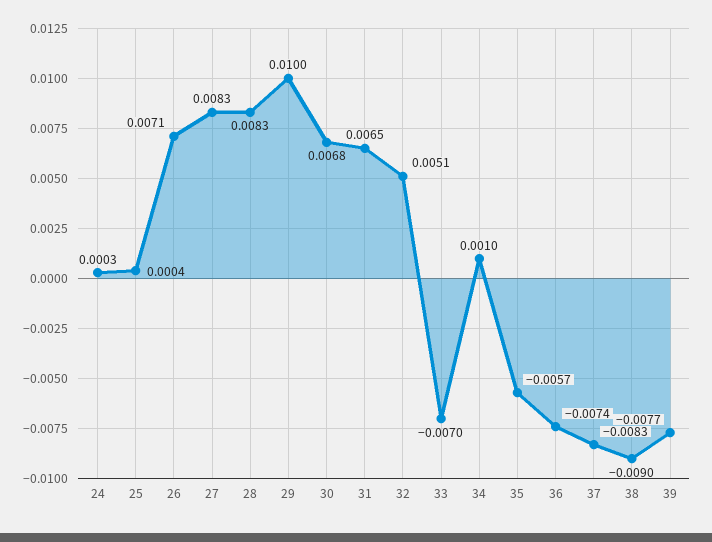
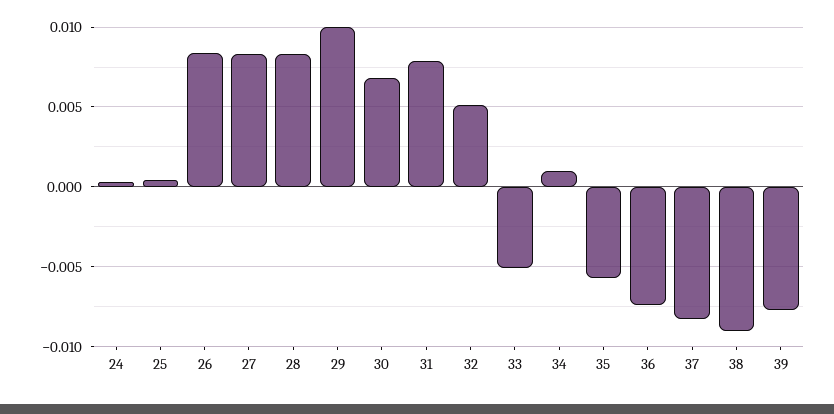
  {
    "24": 0.0003,
    "25": 0.0004,
-   "26": 0.0071,
+   "26": 0.0085,
    "27": 0.0083,
    "28": 0.0083,
    "29": 0.01,
    "30": 0.0068,
-   "31": 0.0065,
+   "31": 0.008,
    "32": 0.0051,
-   "33": -0.007,
+   "33": -0.005,
    "34": 0.001,
    "35": -0.0057,
    "36": -0.0074,
    "37": -0.0083,
    "38": -0.009,
    "39": -0.0077
  }

